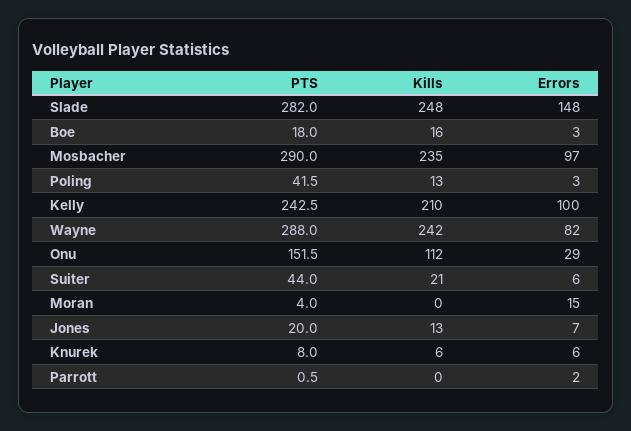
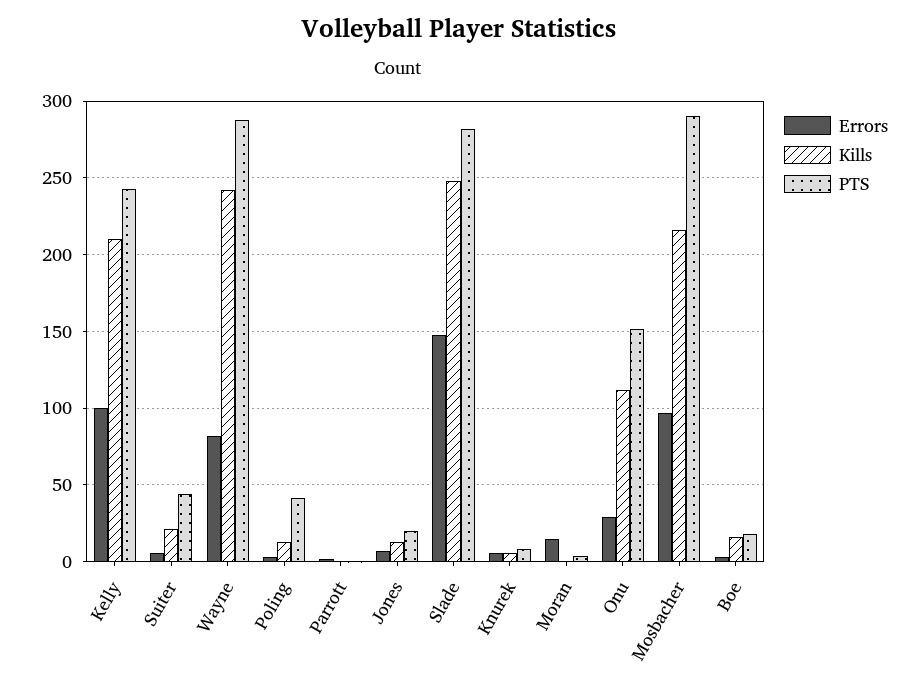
  {
    "PTS": {
      "Slade": 282,
      "Boe": 18,
      "Mosbacher": 290,
      "Poling": 41.5,
      "Kelly": 242.5,
      "Wayne": 288,
      "Onu": 151.5,
      "Suiter": 44,
      "Moran": 4,
      "Jones": 20,
      "Knurek": 8,
      "Parrott": 0.5
    },
    "Kills": {
      "Slade": 248,
      "Boe": 16,
-     "Mosbacher": 235,
+     "Mosbacher": 215,
      "Poling": 13,
      "Kelly": 210,
      "Wayne": 242,
      "Onu": 112,
      "Suiter": 21,
      "Moran": 0,
      "Jones": 13,
      "Knurek": 6,
      "Parrott": 0
    },
    "Errors": {
      "Slade": 148,
      "Boe": 3,
      "Mosbacher": 97,
      "Poling": 3,
      "Kelly": 100,
      "Wayne": 82,
      "Onu": 29,
      "Suiter": 6,
      "Moran": 15,
      "Jones": 7,
      "Knurek": 6,
      "Parrott": 2
    }
  }

